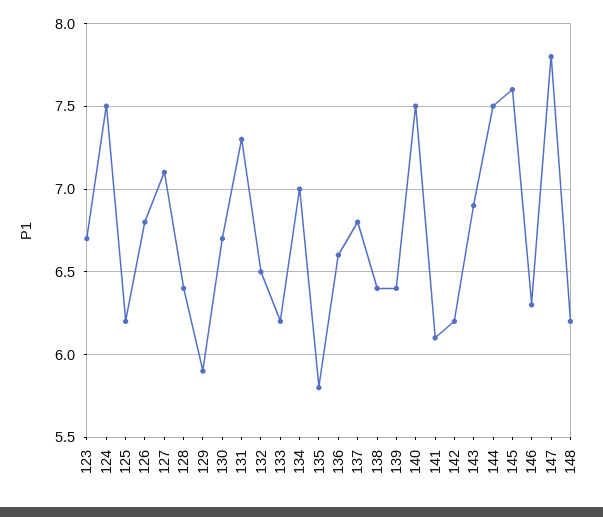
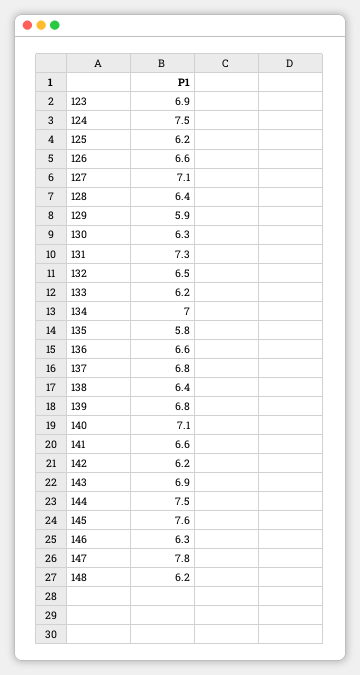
  {
-   "123": 6.7,
+   "123": 6.9,
    "124": 7.5,
    "125": 6.2,
-   "126": 6.8,
+   "126": 6.6,
    "127": 7.1,
    "128": 6.4,
    "129": 5.9,
-   "130": 6.7,
+   "130": 6.3,
    "131": 7.3,
    "132": 6.5,
    "133": 6.2,
    "134": 7,
    "135": 5.8,
    "136": 6.6,
    "137": 6.8,
    "138": 6.4,
-   "139": 6.4,
+   "139": 6.8,
-   "140": 7.5,
+   "140": 7.1,
-   "141": 6.1,
+   "141": 6.6,
    "142": 6.2,
    "143": 6.9,
    "144": 7.5,
    "145": 7.6,
    "146": 6.3,
    "147": 7.8,
    "148": 6.2
  }

